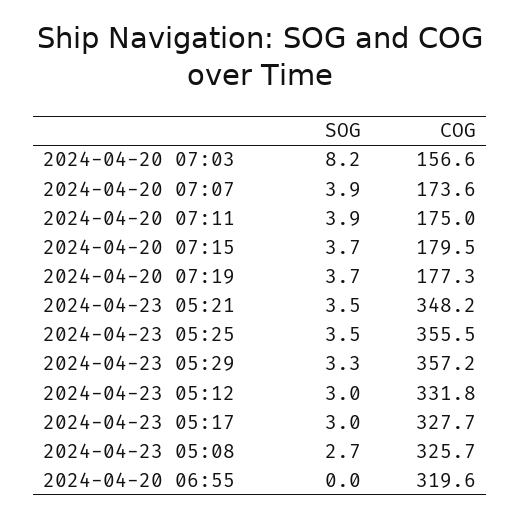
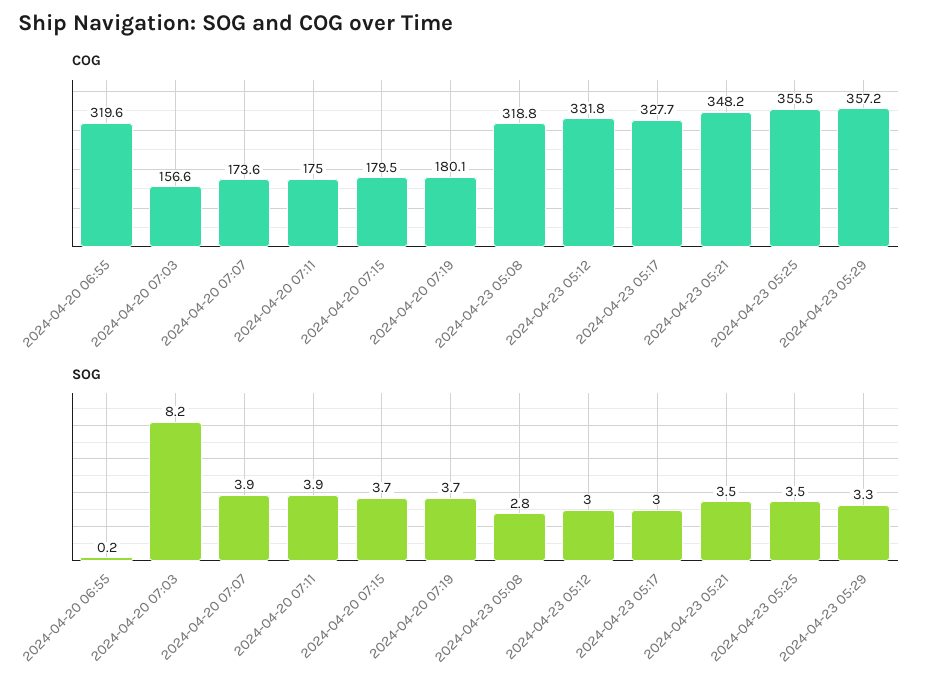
  {
    "SOG": {
      "2024-04-20 07:03": 8.2,
      "2024-04-20 07:07": 3.9,
      "2024-04-20 07:11": 3.9,
      "2024-04-20 07:15": 3.7,
      "2024-04-20 07:19": 3.7,
      "2024-04-23 05:21": 3.5,
      "2024-04-23 05:25": 3.5,
      "2024-04-23 05:29": 3.3,
      "2024-04-23 05:12": 3,
      "2024-04-23 05:17": 3,
-     "2024-04-23 05:08": 2.7,
+     "2024-04-23 05:08": 2.8,
-     "2024-04-20 06:55": 0
+     "2024-04-20 06:55": 0.2
    },
    "COG": {
      "2024-04-20 07:03": 156.6,
      "2024-04-20 07:07": 173.6,
      "2024-04-20 07:11": 175,
      "2024-04-20 07:15": 179.5,
-     "2024-04-20 07:19": 177.3,
+     "2024-04-20 07:19": 180.1,
      "2024-04-23 05:21": 348.2,
      "2024-04-23 05:25": 355.5,
      "2024-04-23 05:29": 357.2,
      "2024-04-23 05:12": 331.8,
      "2024-04-23 05:17": 327.7,
-     "2024-04-23 05:08": 325.7,
+     "2024-04-23 05:08": 318.8,
      "2024-04-20 06:55": 319.6
    }
  }

